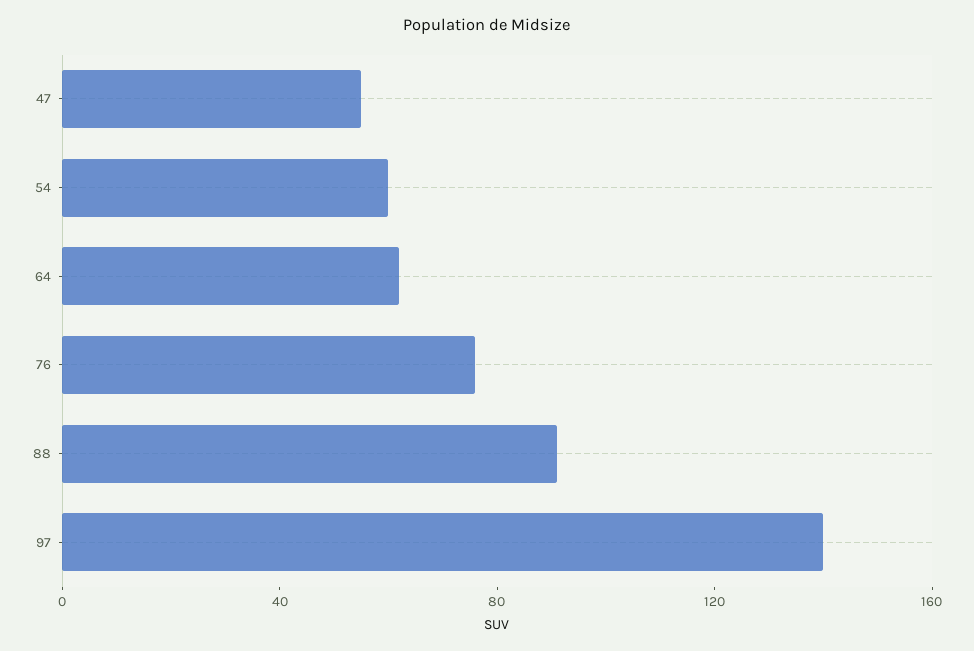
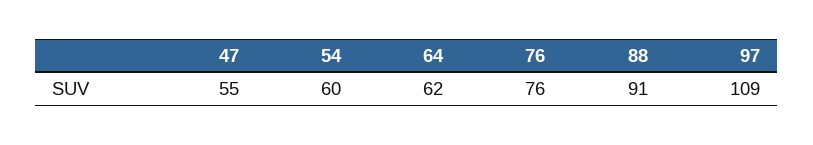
  {
    "47": 55,
    "54": 60,
    "64": 62,
    "76": 76,
    "88": 91,
-   "97": 140
+   "97": 109
  }

